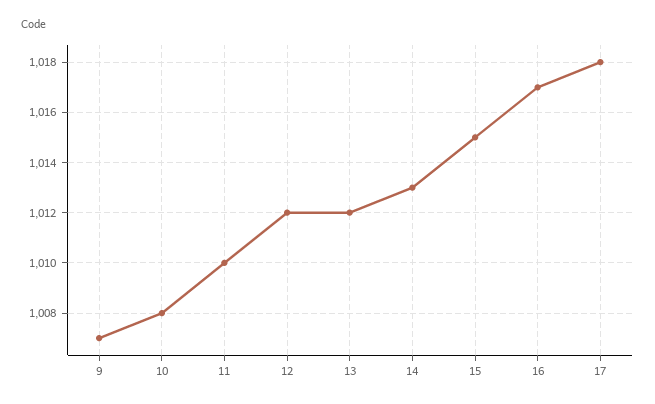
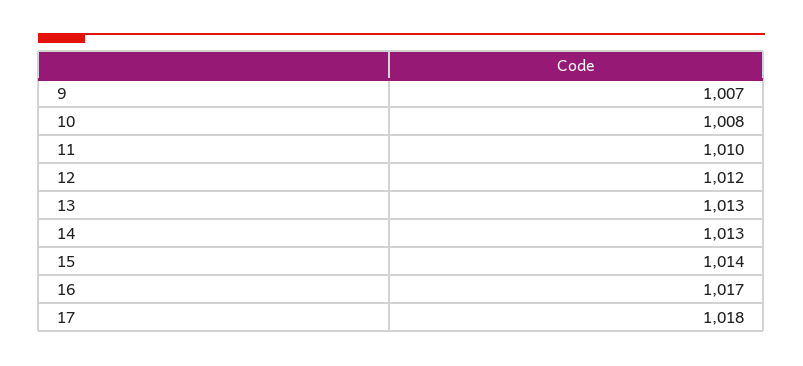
  {
    "9": 1007,
    "10": 1008,
    "11": 1010,
    "12": 1012,
-   "13": 1012,
+   "13": 1013,
    "14": 1013,
-   "15": 1015,
+   "15": 1014,
    "16": 1017,
    "17": 1018
  }

